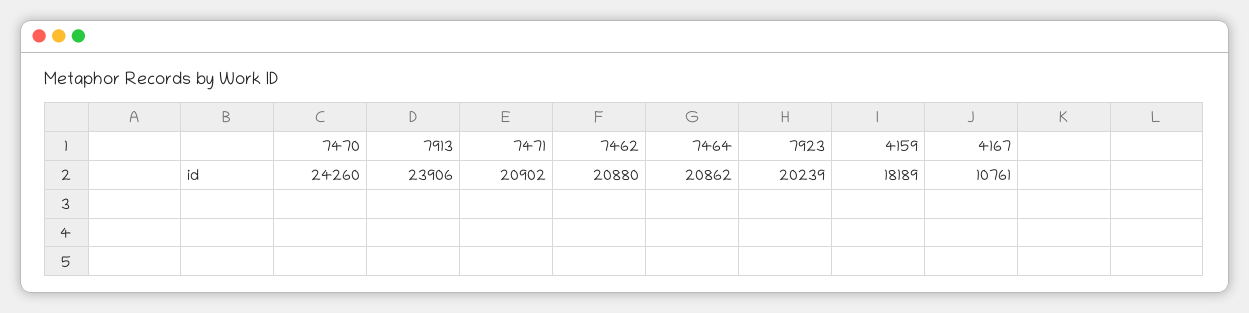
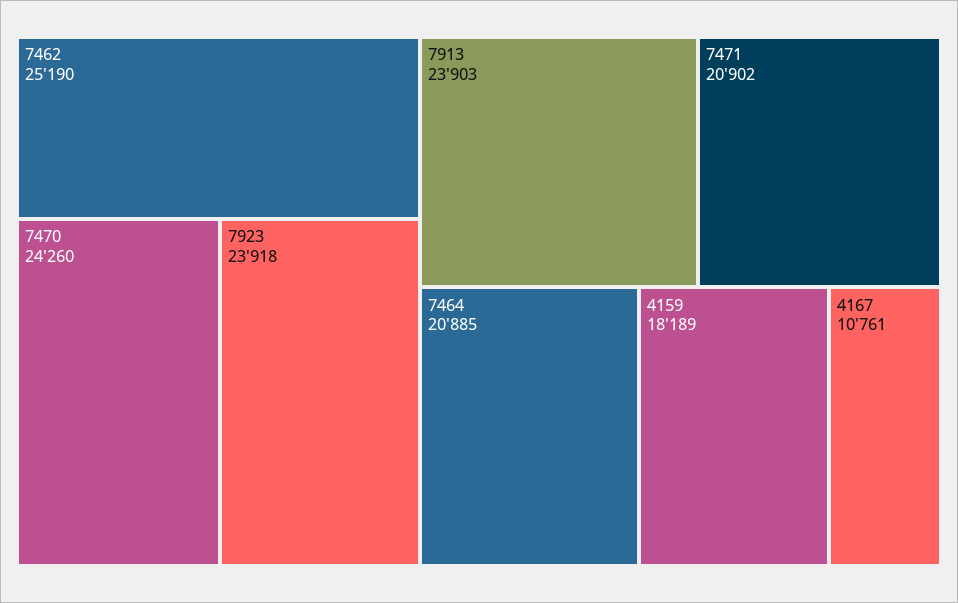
  {
    "7470": 24260,
-   "7913": 23906,
+   "7913": 23903,
    "7471": 20902,
-   "7462": 20880,
+   "7462": 25190,
-   "7464": 20862,
+   "7464": 20885,
-   "7923": 20239,
+   "7923": 23918,
    "4159": 18189,
    "4167": 10761
  }

